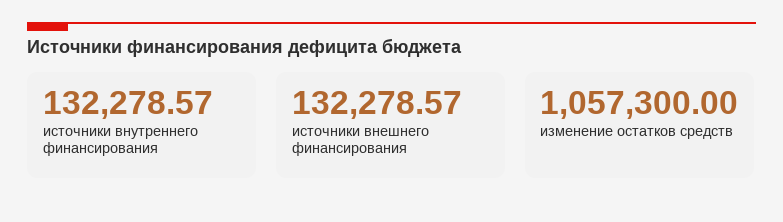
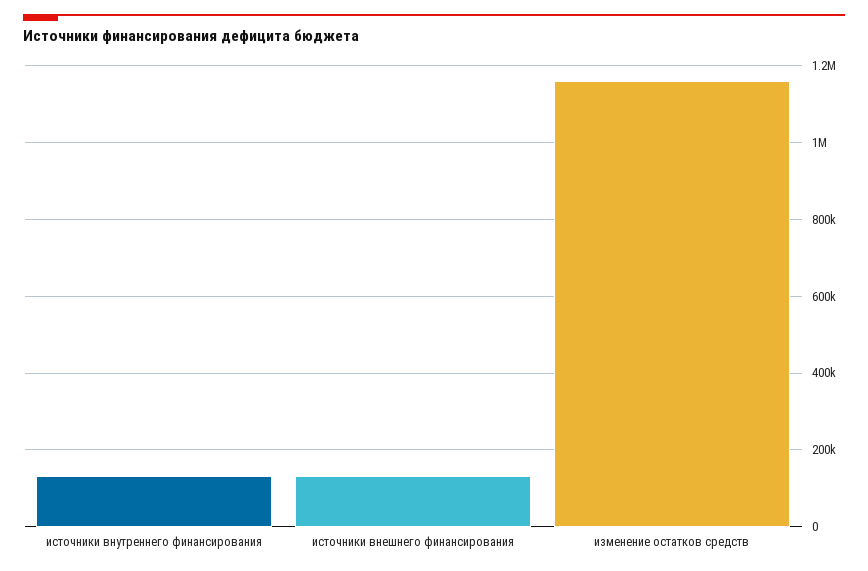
  {
    "источники внутреннего финансирования": 132278.57,
    "источники внешнего финансирования": 132278.57,
-   "изменение остатков средств": 1057300
+   "изменение остатков средств": 1160000
  }

